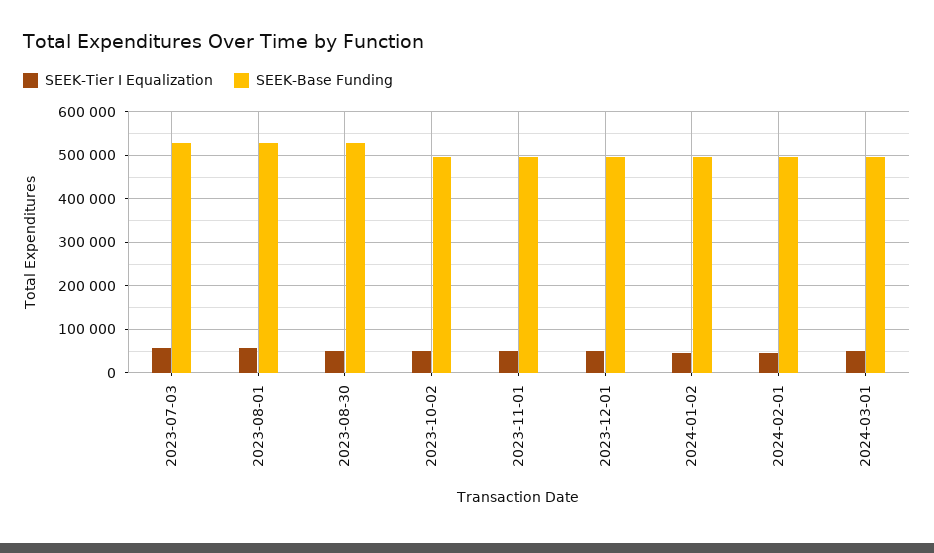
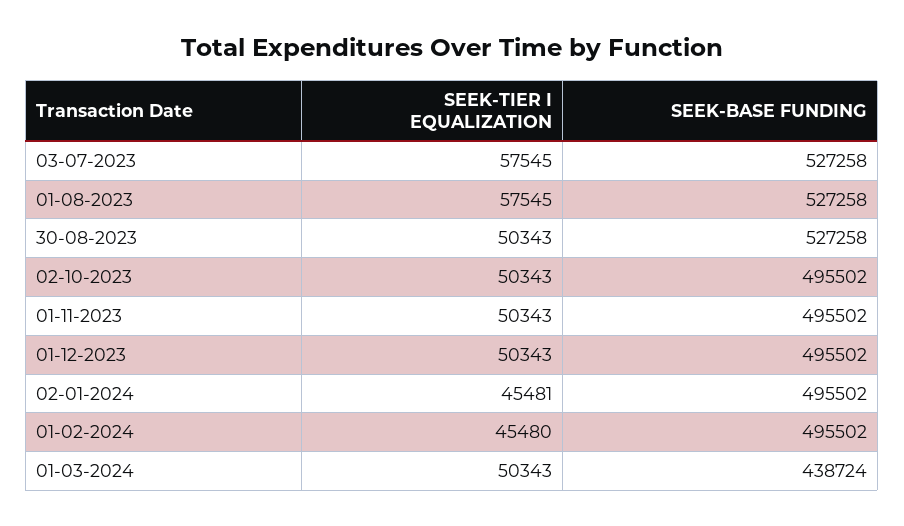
  {
    "SEEK-Tier I Equalization": {
      "2023-07-03": 57545,
      "2023-08-01": 57545,
      "2023-08-30": 50343,
      "2023-10-02": 50343,
      "2023-11-01": 50343,
      "2023-12-01": 50343,
      "2024-01-02": 45481,
      "2024-02-01": 45480,
      "2024-03-01": 50343
    },
    "SEEK-Base Funding": {
      "2023-07-03": 527258,
      "2023-08-01": 527258,
      "2023-08-30": 527258,
      "2023-10-02": 495502,
      "2023-11-01": 495502,
      "2023-12-01": 495502,
      "2024-01-02": 495502,
      "2024-02-01": 495502,
-     "2024-03-01": 500000
+     "2024-03-01": 438724
    }
  }

